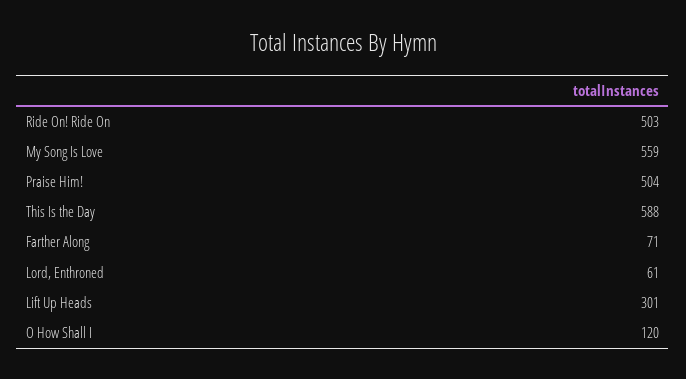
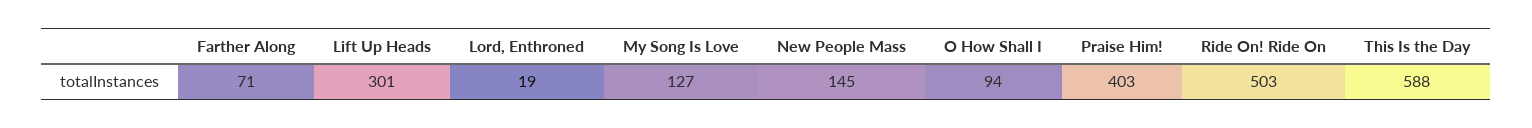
  {
    "Ride On! Ride On": 503,
-   "My Song Is Love": 559,
+   "My Song Is Love": 127,
-   "Praise Him!": 504,
+   "Praise Him!": 403,
    "This Is the Day": 588,
    "Farther Along": 71,
-   "Lord, Enthroned": 61,
+   "Lord, Enthroned": 19,
    "Lift Up Heads": 301,
-   "O How Shall I": 120
+   "O How Shall I": 94,
+   "New People Mass": 145
  }

